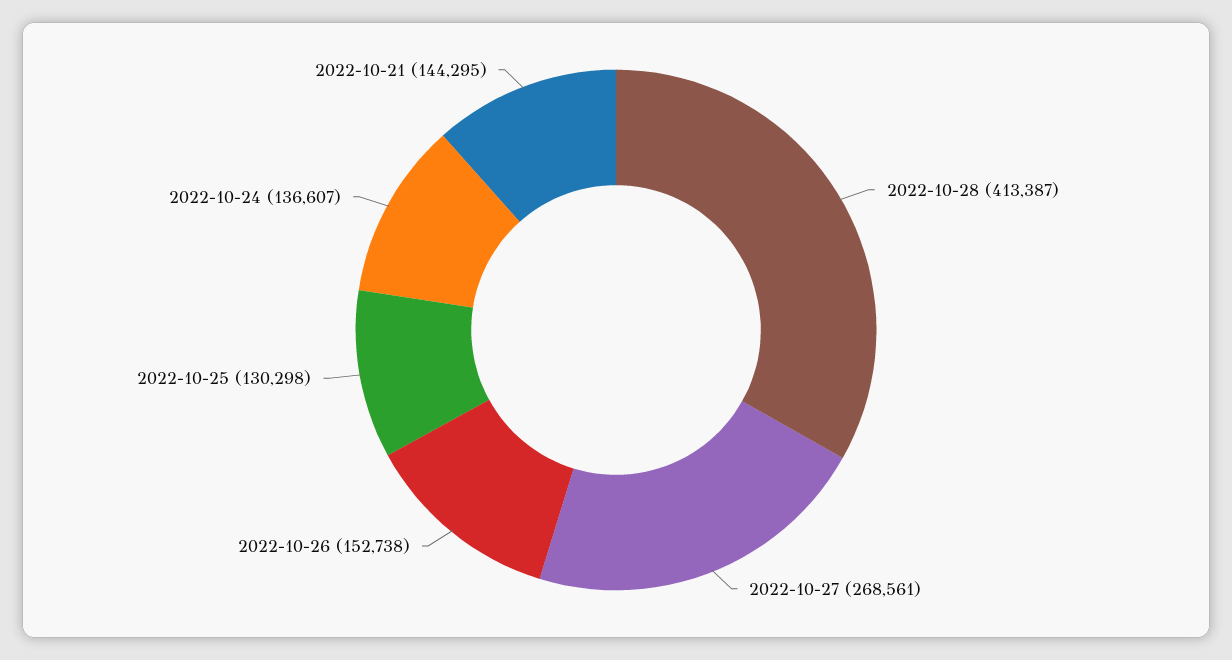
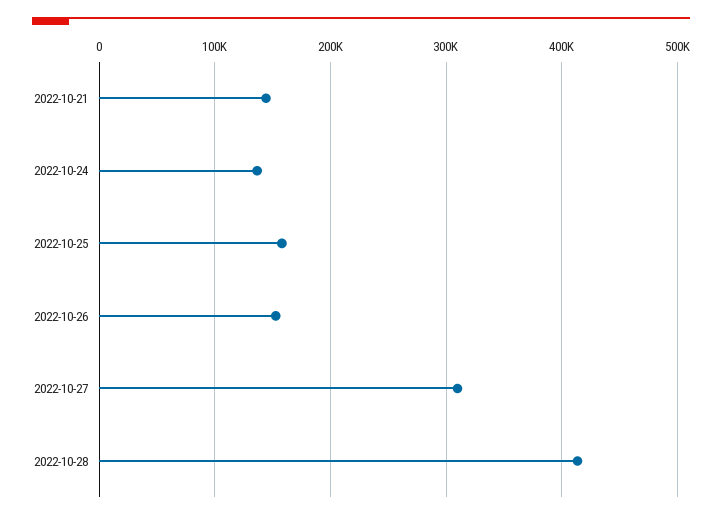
  {
    "2022-10-28": 413387,
-   "2022-10-27": 268561,
+   "2022-10-27": 310000,
    "2022-10-26": 152738,
-   "2022-10-25": 130298,
+   "2022-10-25": 160000,
    "2022-10-24": 136607,
    "2022-10-21": 144295
  }

